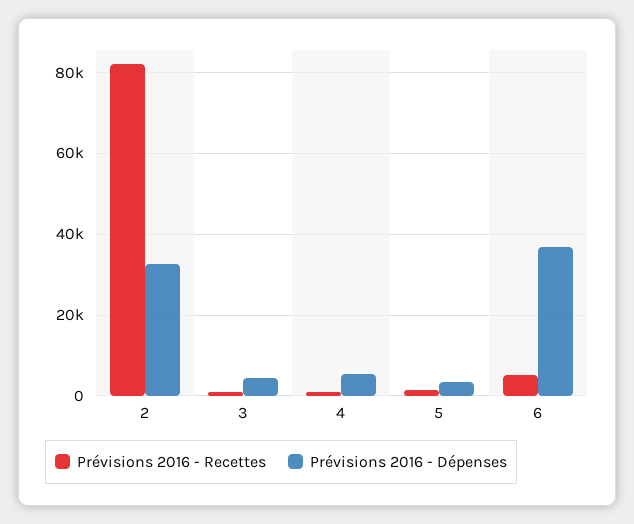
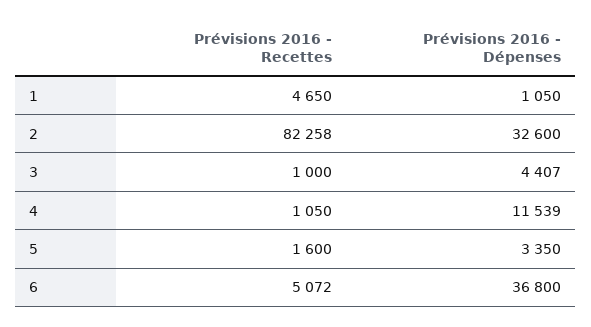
  {
    "Prévisions 2016 - Recettes": {
      "2": 82258,
      "3": 1000,
      "4": 1050,
      "5": 1600,
-     "6": 5072
+     "6": 5072,
+     "1": 4650
    },
    "Prévisions 2016 - Dépenses": {
      "2": 32600,
      "3": 4407,
-     "4": 6000,
+     "4": 11539,
      "5": 3350,
-     "6": 36800
+     "6": 36800,
+     "1": 1050
    }
  }

